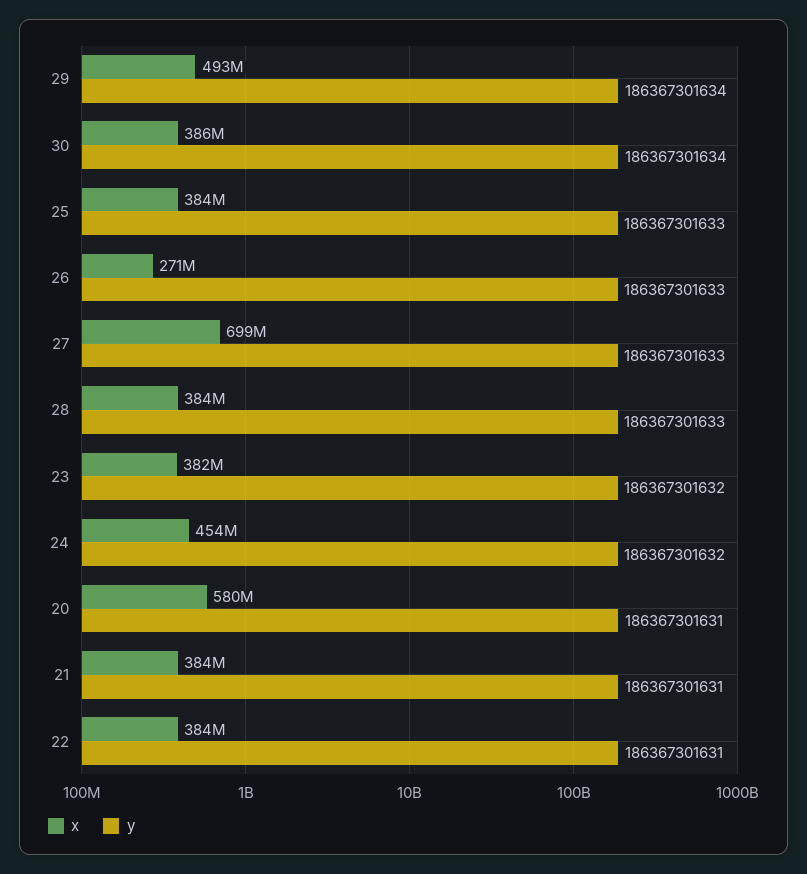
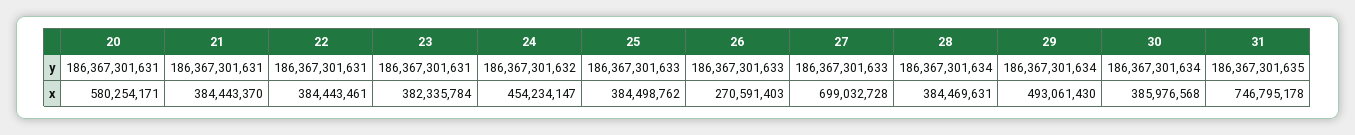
  {
    "x": {
      "29": 493061430,
      "30": 385976568,
      "25": 384498762,
      "26": 270591403,
      "27": 699032728,
      "28": 384469631,
      "23": 382335784,
      "24": 454234147,
      "20": 580254171,
      "21": 384443370,
-     "22": 384443461
+     "22": 384443461,
+     "31": 746795178
    },
    "y": {
      "29": 186367301634,
      "30": 186367301634,
      "25": 186367301633,
      "26": 186367301633,
      "27": 186367301633,
-     "28": 186367301633,
+     "28": 186367301634,
-     "23": 186367301632,
+     "23": 186367301631,
      "24": 186367301632,
      "20": 186367301631,
      "21": 186367301631,
-     "22": 186367301631
+     "22": 186367301631,
+     "31": 186367301635
    }
  }

